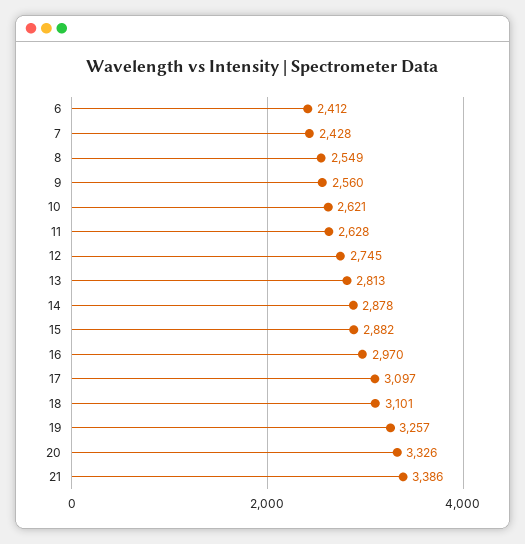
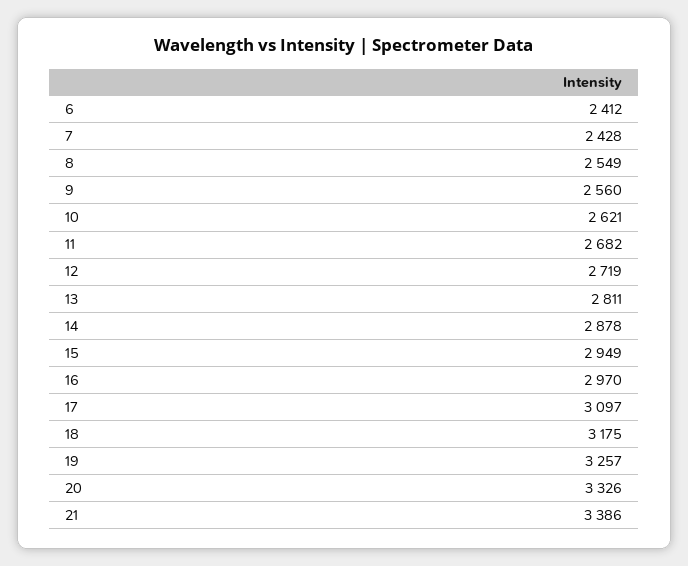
  {
    "6": 2412,
    "7": 2428,
    "8": 2549,
    "9": 2560,
    "10": 2621,
-   "11": 2628,
+   "11": 2682,
-   "12": 2745,
+   "12": 2719,
-   "13": 2813,
+   "13": 2811,
    "14": 2878,
-   "15": 2882,
+   "15": 2949,
    "16": 2970,
    "17": 3097,
-   "18": 3101,
+   "18": 3175,
    "19": 3257,
    "20": 3326,
    "21": 3386
  }

